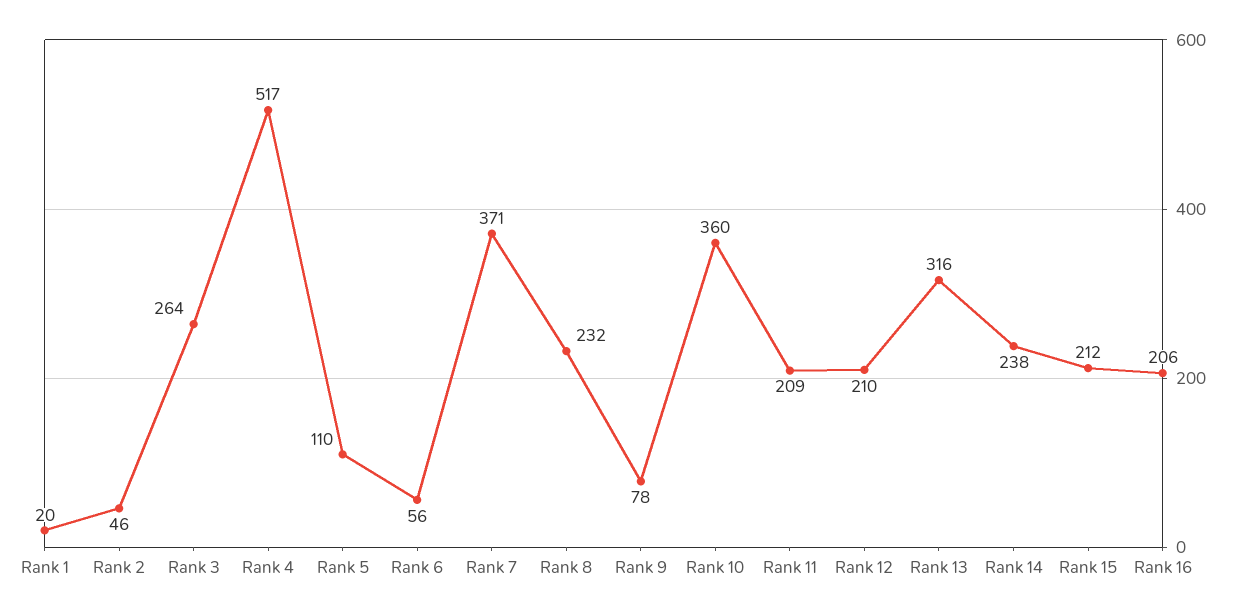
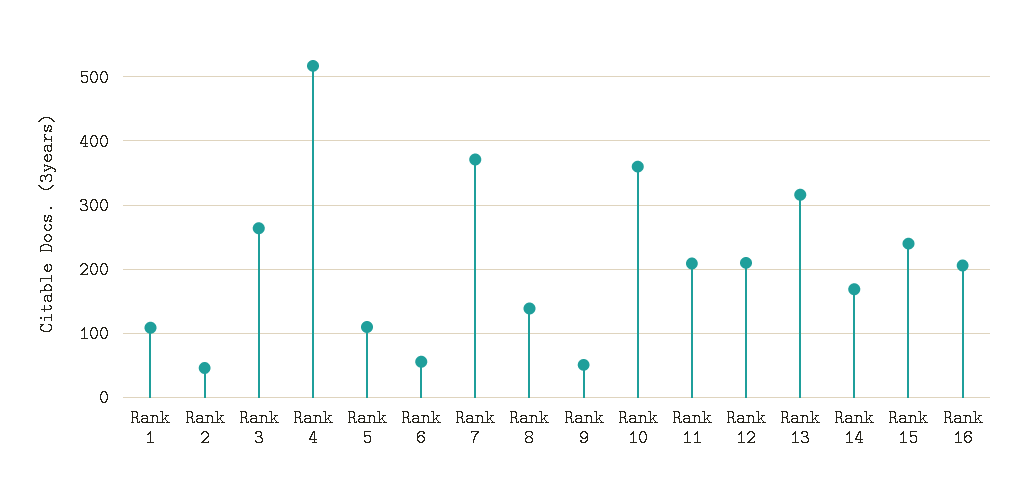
  {
-   "Rank 1": 20,
+   "Rank 1": 110,
    "Rank 2": 46,
    "Rank 3": 264,
    "Rank 4": 517,
    "Rank 5": 110,
    "Rank 6": 56,
    "Rank 7": 371,
-   "Rank 8": 232,
+   "Rank 8": 140,
-   "Rank 9": 78,
+   "Rank 9": 50,
    "Rank 10": 360,
    "Rank 11": 209,
    "Rank 12": 210,
    "Rank 13": 316,
-   "Rank 14": 238,
+   "Rank 14": 170,
-   "Rank 15": 212,
+   "Rank 15": 240,
    "Rank 16": 206
  }

